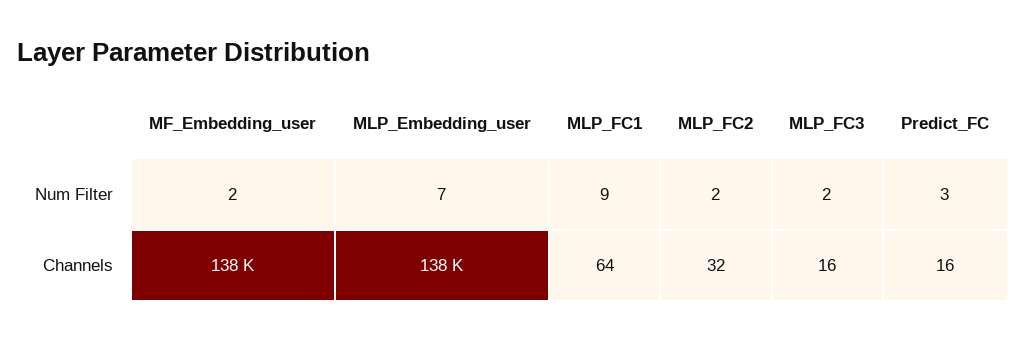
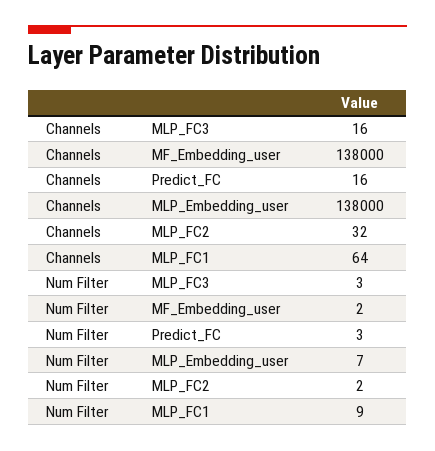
  {
    "MF_Embedding_user": {
      "Num Filter": 2,
      "Channels": 138000
    },
    "MLP_Embedding_user": {
      "Num Filter": 7,
      "Channels": 138000
    },
    "MLP_FC1": {
      "Num Filter": 9,
      "Channels": 64
    },
    "MLP_FC2": {
      "Num Filter": 2,
      "Channels": 32
    },
    "MLP_FC3": {
-     "Num Filter": 2,
+     "Num Filter": 3,
      "Channels": 16
    },
    "Predict_FC": {
      "Num Filter": 3,
      "Channels": 16
    }
  }

